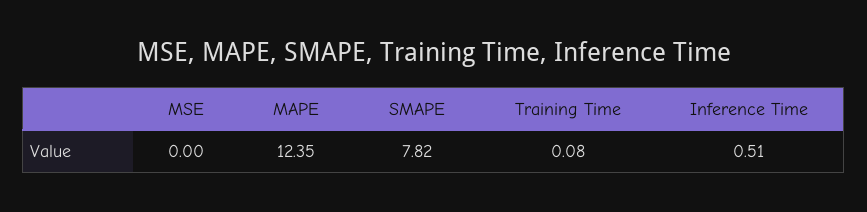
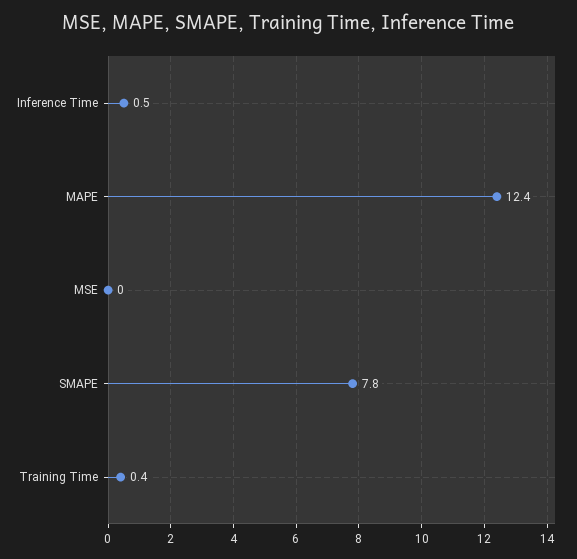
  {
    "MSE": 0,
    "MAPE": 12.35,
    "SMAPE": 7.82,
-   "Training Time": 0.08,
+   "Training Time": 0.4,
    "Inference Time": 0.51
  }

